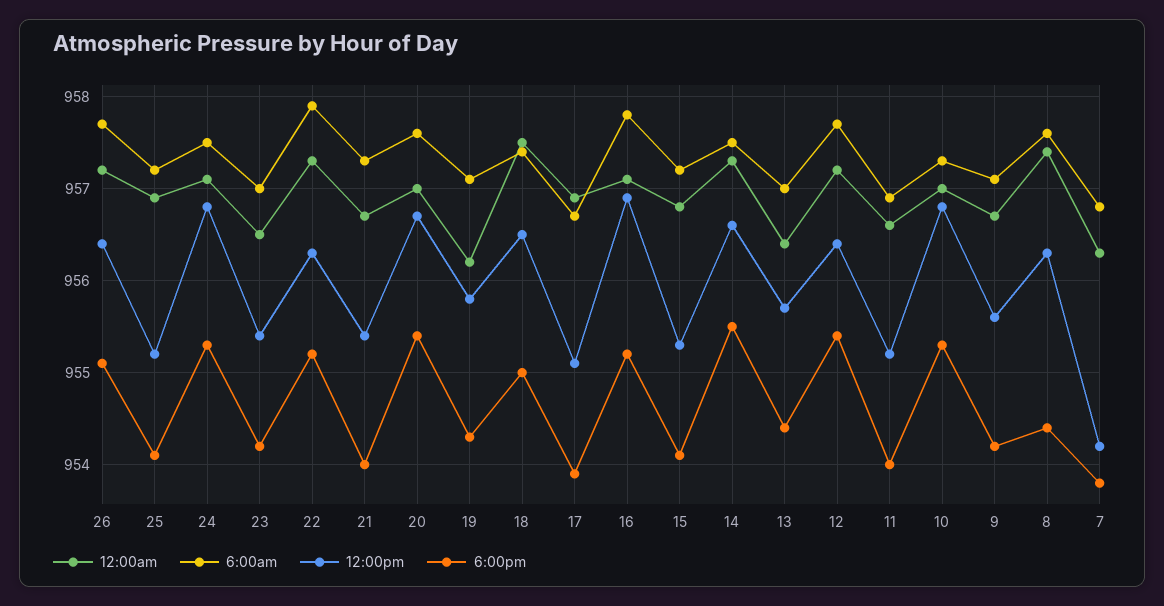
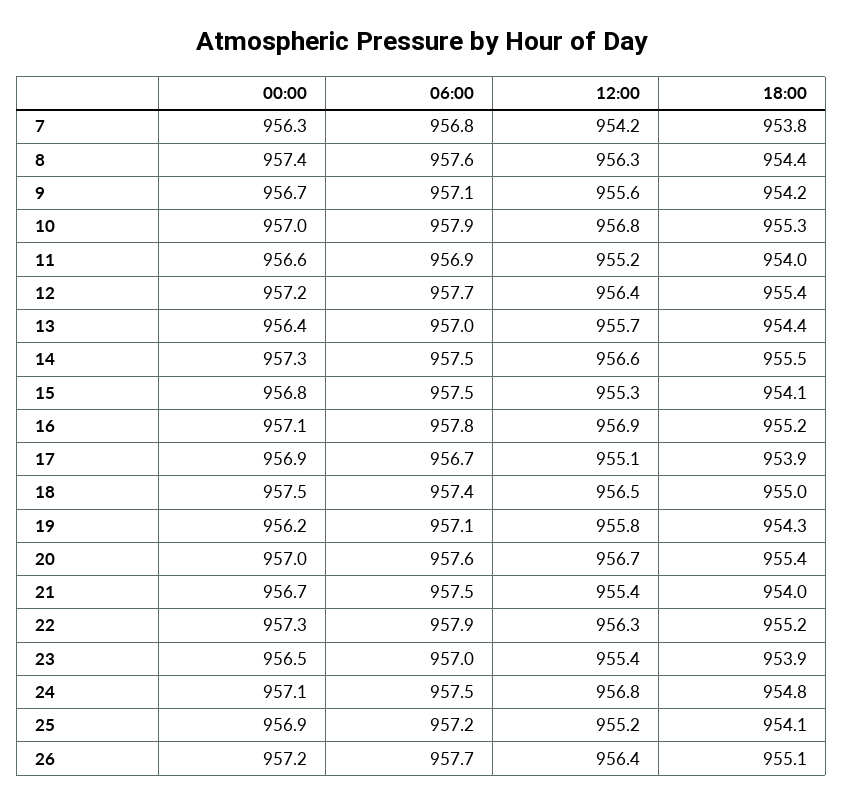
  {
    "12:00am": {
      "26": 957.2,
      "25": 956.9,
      "24": 957.1,
      "23": 956.5,
      "22": 957.3,
      "21": 956.7,
      "20": 957,
      "19": 956.2,
      "18": 957.5,
      "17": 956.9,
      "16": 957.1,
      "15": 956.8,
      "14": 957.3,
      "13": 956.4,
      "12": 957.2,
      "11": 956.6,
      "10": 957,
      "9": 956.7,
      "8": 957.4,
      "7": 956.3
    },
    "6:00am": {
      "26": 957.7,
      "25": 957.2,
      "24": 957.5,
      "23": 957,
      "22": 957.9,
-     "21": 957.3,
+     "21": 957.5,
      "20": 957.6,
      "19": 957.1,
      "18": 957.4,
      "17": 956.7,
      "16": 957.8,
-     "15": 957.2,
+     "15": 957.5,
      "14": 957.5,
      "13": 957,
      "12": 957.7,
      "11": 956.9,
-     "10": 957.3,
+     "10": 957.9,
      "9": 957.1,
      "8": 957.6,
      "7": 956.8
    },
    "12:00pm": {
      "26": 956.4,
      "25": 955.2,
      "24": 956.8,
      "23": 955.4,
      "22": 956.3,
      "21": 955.4,
      "20": 956.7,
      "19": 955.8,
      "18": 956.5,
      "17": 955.1,
      "16": 956.9,
      "15": 955.3,
      "14": 956.6,
      "13": 955.7,
      "12": 956.4,
      "11": 955.2,
      "10": 956.8,
      "9": 955.6,
      "8": 956.3,
      "7": 954.2
    },
    "6:00pm": {
      "26": 955.1,
      "25": 954.1,
-     "24": 955.3,
+     "24": 954.8,
-     "23": 954.2,
+     "23": 953.9,
      "22": 955.2,
      "21": 954,
      "20": 955.4,
      "19": 954.3,
      "18": 955,
      "17": 953.9,
      "16": 955.2,
      "15": 954.1,
      "14": 955.5,
      "13": 954.4,
      "12": 955.4,
      "11": 954,
      "10": 955.3,
      "9": 954.2,
      "8": 954.4,
      "7": 953.8
    }
  }

